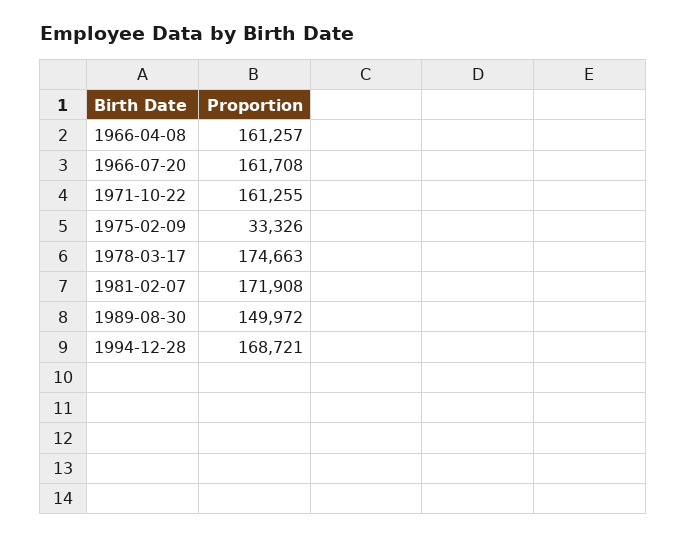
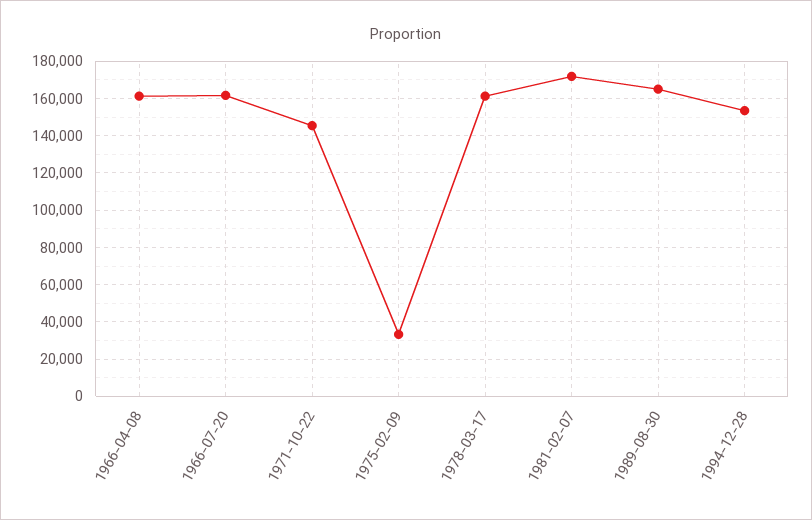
  {
    "1966-04-08": 161257,
    "1966-07-20": 161708,
-   "1971-10-22": 161255,
+   "1971-10-22": 145000,
    "1975-02-09": 33326,
-   "1978-03-17": 174663,
+   "1978-03-17": 160000,
    "1981-02-07": 171908,
-   "1989-08-30": 149972,
+   "1989-08-30": 165000,
-   "1994-12-28": 168721
+   "1994-12-28": 155000
  }

